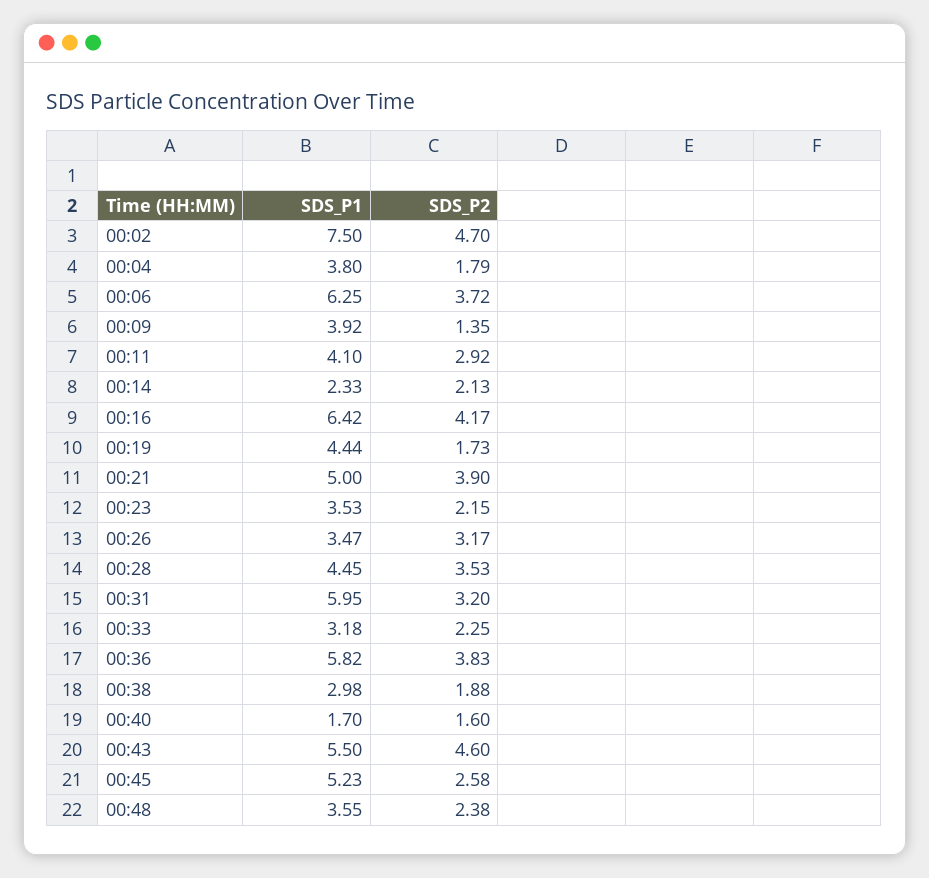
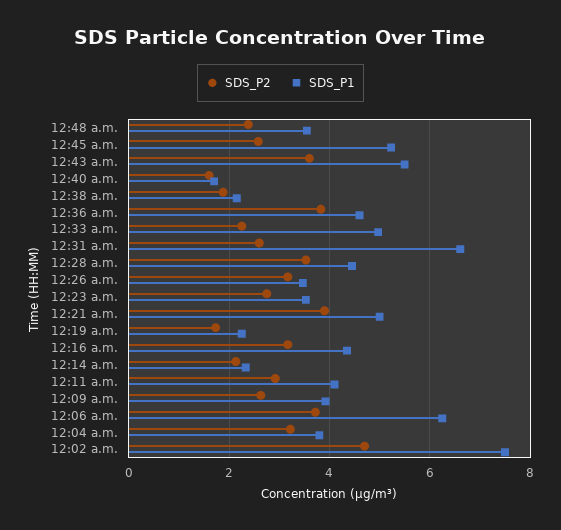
  {
    "SDS_P1": {
      "00:02": 7.5,
      "00:04": 3.8,
      "00:06": 6.25,
      "00:09": 3.92,
      "00:11": 4.1,
      "00:14": 2.33,
-     "00:16": 6.42,
+     "00:16": 4.4,
-     "00:19": 4.44,
+     "00:19": 2.2,
      "00:21": 5,
      "00:23": 3.53,
      "00:26": 3.47,
      "00:28": 4.45,
-     "00:31": 5.95,
+     "00:31": 6.6,
-     "00:33": 3.18,
+     "00:33": 5,
-     "00:36": 5.82,
+     "00:36": 4.6,
-     "00:38": 2.98,
+     "00:38": 2.2,
      "00:40": 1.7,
      "00:43": 5.5,
      "00:45": 5.23,
      "00:48": 3.55
    },
    "SDS_P2": {
      "00:02": 4.7,
-     "00:04": 1.79,
+     "00:04": 3.2,
      "00:06": 3.72,
-     "00:09": 1.35,
+     "00:09": 2.6,
      "00:11": 2.92,
      "00:14": 2.13,
-     "00:16": 4.17,
+     "00:16": 3.2,
      "00:19": 1.73,
      "00:21": 3.9,
-     "00:23": 2.15,
+     "00:23": 2.8,
      "00:26": 3.17,
      "00:28": 3.53,
-     "00:31": 3.2,
+     "00:31": 2.6,
      "00:33": 2.25,
      "00:36": 3.83,
      "00:38": 1.88,
      "00:40": 1.6,
-     "00:43": 4.6,
+     "00:43": 3.6,
      "00:45": 2.58,
      "00:48": 2.38
    }
  }

